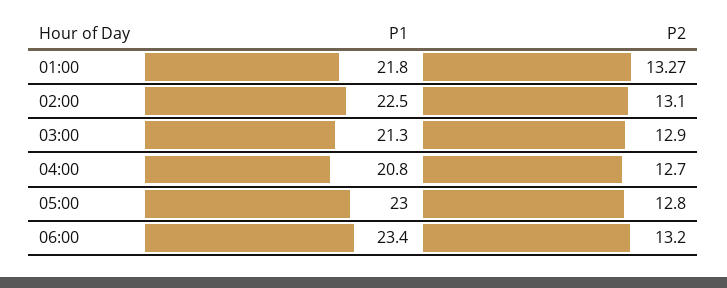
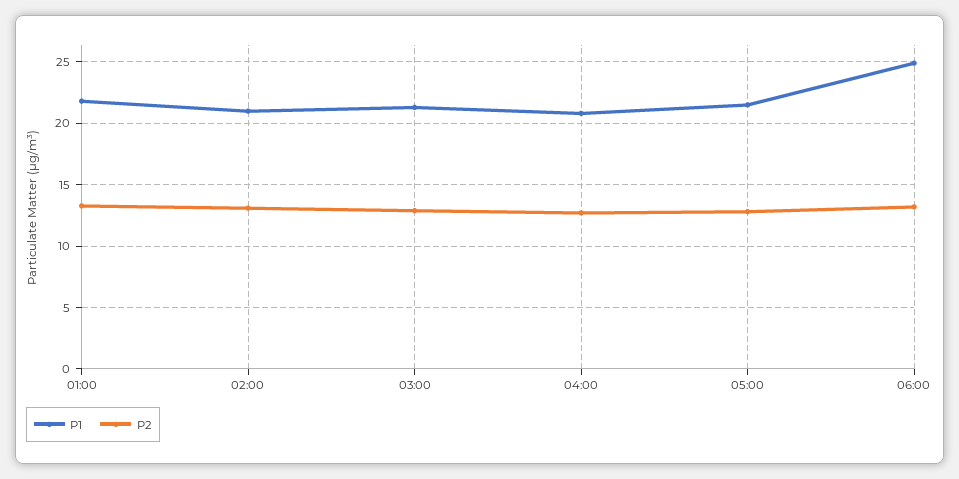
  {
    "P1": {
      "01:00": 21.8,
-     "02:00": 22.5,
+     "02:00": 21,
      "03:00": 21.3,
      "04:00": 20.8,
-     "05:00": 23,
+     "05:00": 21.5,
-     "06:00": 23.4
+     "06:00": 25
    },
    "P2": {
      "01:00": 13.27,
      "02:00": 13.1,
      "03:00": 12.9,
      "04:00": 12.7,
      "05:00": 12.8,
      "06:00": 13.2
    }
  }

